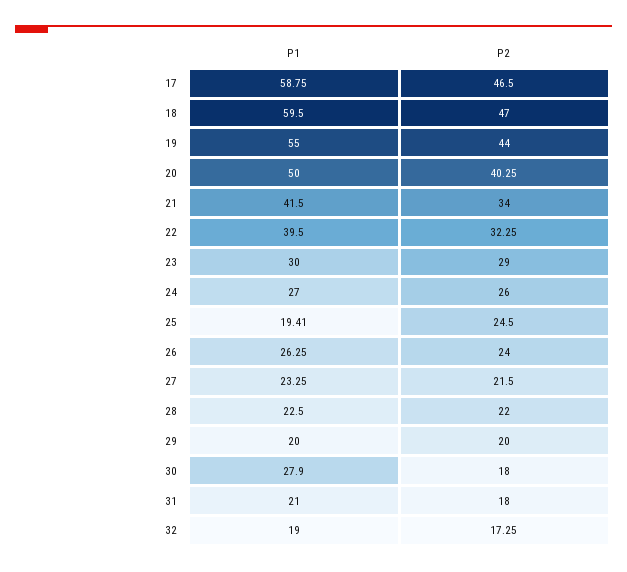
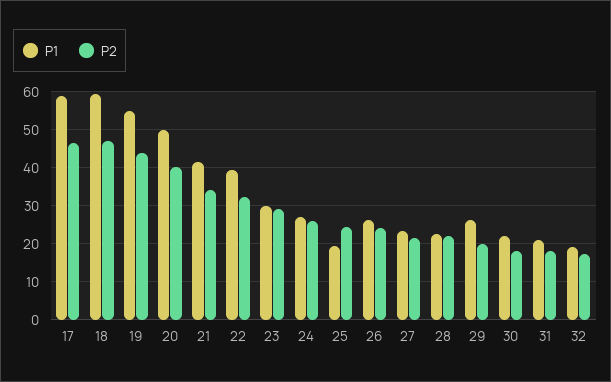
  {
    "P1": {
      "17": 58.75,
      "18": 59.5,
      "19": 55,
      "20": 50,
      "21": 41.5,
      "22": 39.5,
      "23": 30,
      "24": 27,
      "25": 19.41,
      "26": 26.25,
      "27": 23.25,
      "28": 22.5,
-     "29": 20,
+     "29": 26,
-     "30": 27.9,
+     "30": 22,
      "31": 21,
      "32": 19
    },
    "P2": {
      "17": 46.5,
      "18": 47,
      "19": 44,
      "20": 40.25,
      "21": 34,
      "22": 32.25,
      "23": 29,
      "24": 26,
      "25": 24.5,
      "26": 24,
      "27": 21.5,
      "28": 22,
      "29": 20,
      "30": 18,
      "31": 18,
      "32": 17.25
    }
  }

